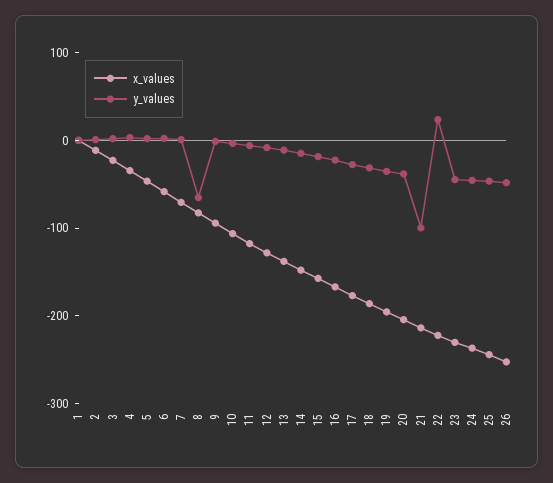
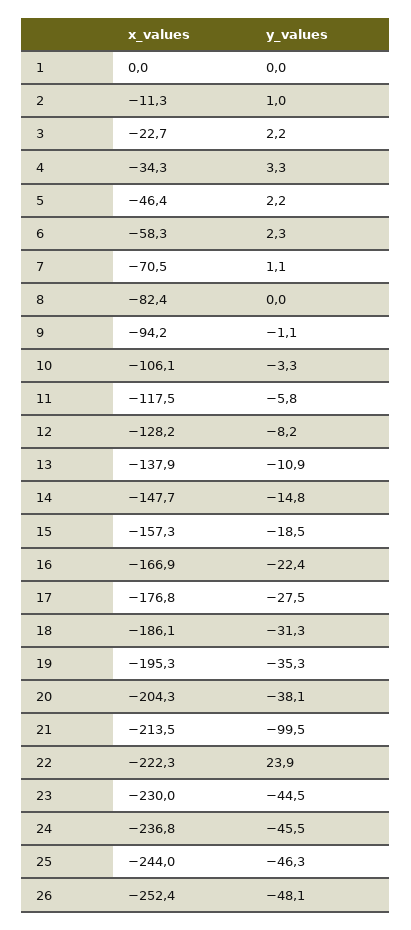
  {
    "x_values": {
      "1": 0,
      "2": -11.3,
      "3": -22.7,
      "4": -34.3,
      "5": -46.4,
      "6": -58.3,
      "7": -70.5,
      "8": -82.4,
      "9": -94.2,
      "10": -106.1,
      "11": -117.5,
      "12": -128.2,
      "13": -137.9,
      "14": -147.7,
      "15": -157.3,
      "16": -166.9,
      "17": -176.8,
      "18": -186.1,
      "19": -195.3,
      "20": -204.3,
      "21": -213.5,
      "22": -222.3,
      "23": -230,
      "24": -236.8,
      "25": -244,
      "26": -252.4
    },
    "y_values": {
      "1": 0,
      "2": 1,
      "3": 2.2,
      "4": 3.3,
      "5": 2.2,
      "6": 2.3,
      "7": 1.1,
-     "8": -60,
+     "8": 0,
      "9": -1.1,
      "10": -3.3,
      "11": -5.8,
      "12": -8.2,
      "13": -10.9,
      "14": -14.8,
      "15": -18.5,
      "16": -22.4,
      "17": -27.5,
      "18": -31.3,
      "19": -35.3,
      "20": -38.1,
      "21": -99.5,
      "22": 23.9,
      "23": -44.5,
      "24": -45.5,
      "25": -46.3,
      "26": -48.1
    }
  }

